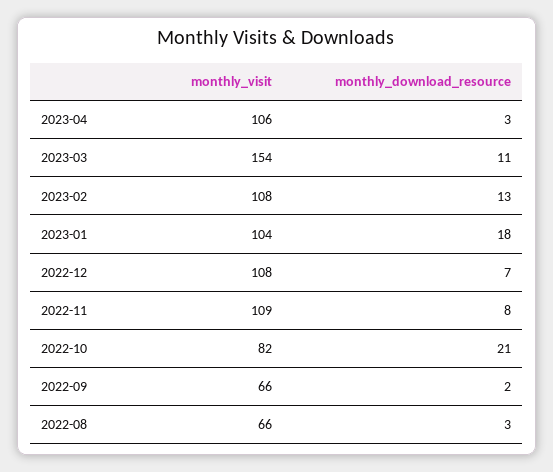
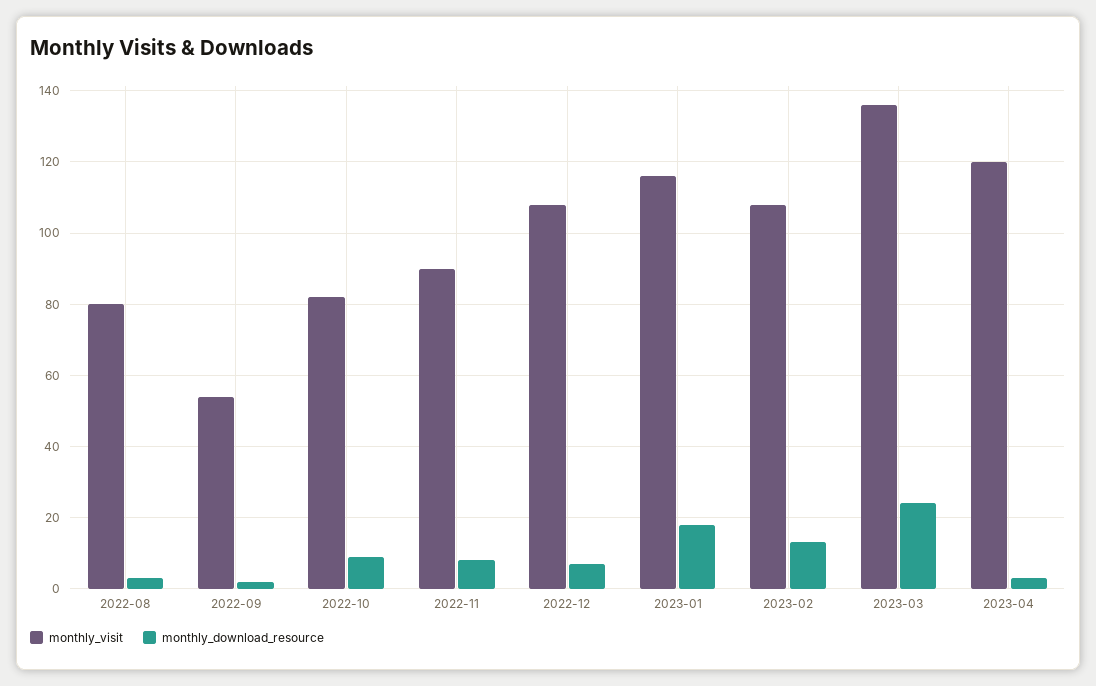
  {
    "monthly_visit": {
-     "2023-04": 106,
+     "2023-04": 120,
-     "2023-03": 154,
+     "2023-03": 135,
      "2023-02": 108,
-     "2023-01": 104,
+     "2023-01": 115,
      "2022-12": 108,
-     "2022-11": 109,
+     "2022-11": 90,
      "2022-10": 82,
-     "2022-09": 66,
+     "2022-09": 55,
-     "2022-08": 66
+     "2022-08": 80
    },
    "monthly_download_resource": {
      "2023-04": 3,
-     "2023-03": 11,
+     "2023-03": 25,
      "2023-02": 13,
      "2023-01": 18,
      "2022-12": 7,
      "2022-11": 8,
-     "2022-10": 21,
+     "2022-10": 10,
      "2022-09": 2,
      "2022-08": 3
    }
  }

